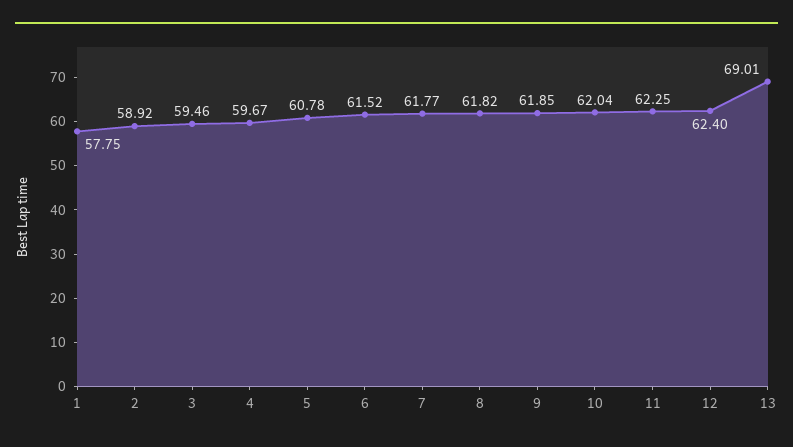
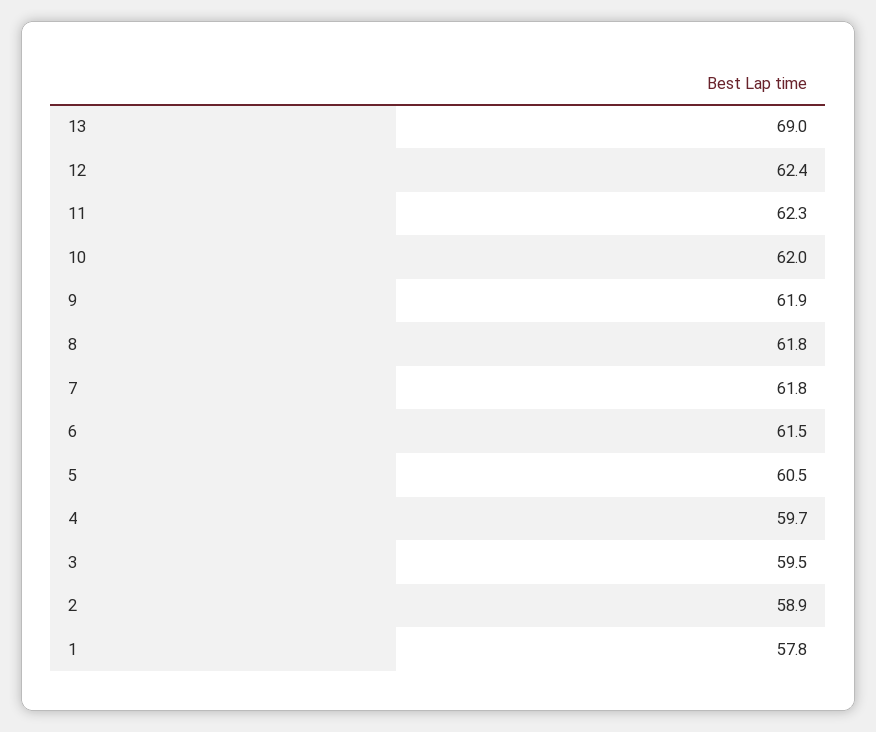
  {
    "1": 57.75,
    "2": 58.92,
    "3": 59.46,
    "4": 59.67,
-   "5": 60.78,
+   "5": 60.5,
    "6": 61.52,
    "7": 61.77,
    "8": 61.82,
    "9": 61.85,
    "10": 62.04,
    "11": 62.25,
    "12": 62.4,
    "13": 69.01
  }

